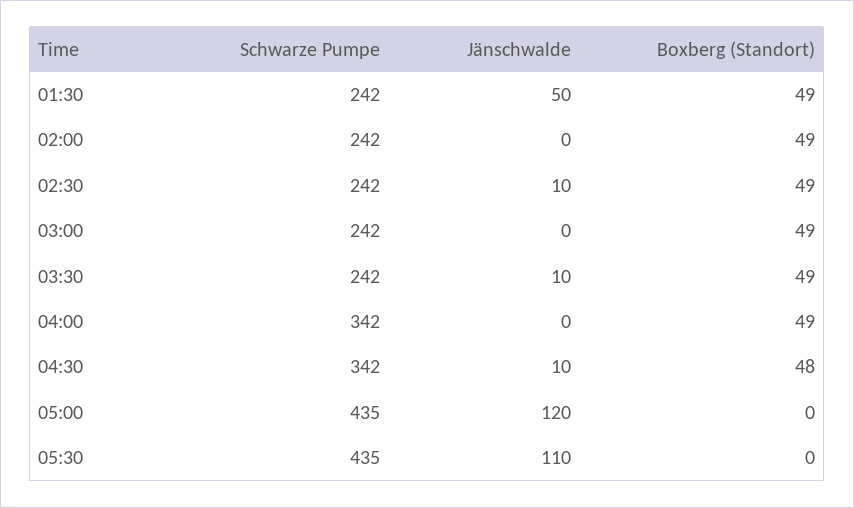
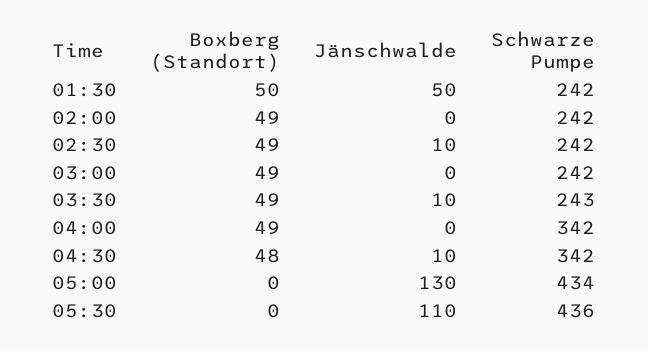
  {
    "Schwarze Pumpe": {
      "01:30": 242,
      "02:00": 242,
      "02:30": 242,
      "03:00": 242,
-     "03:30": 242,
+     "03:30": 243,
      "04:00": 342,
      "04:30": 342,
-     "05:00": 435,
+     "05:00": 434,
-     "05:30": 435
+     "05:30": 436
    },
    "Jänschwalde": {
      "01:30": 50,
      "02:00": 0,
      "02:30": 10,
      "03:00": 0,
      "03:30": 10,
      "04:00": 0,
      "04:30": 10,
-     "05:00": 120,
+     "05:00": 130,
      "05:30": 110
    },
    "Boxberg (Standort)": {
-     "01:30": 49,
+     "01:30": 50,
      "02:00": 49,
      "02:30": 49,
      "03:00": 49,
      "03:30": 49,
      "04:00": 49,
      "04:30": 48,
      "05:00": 0,
      "05:30": 0
    }
  }

